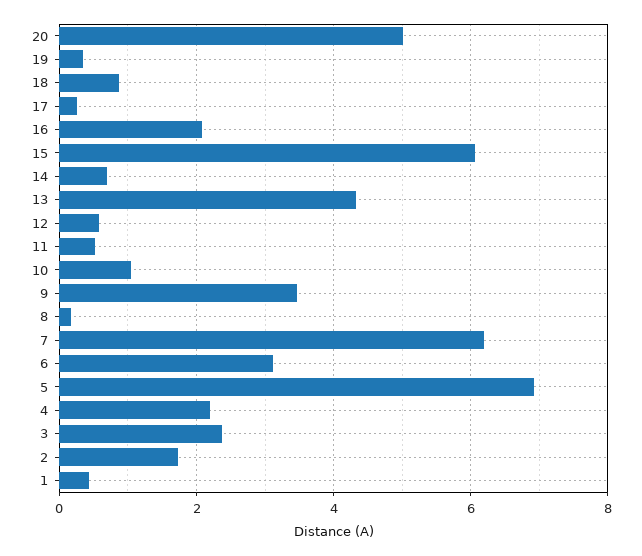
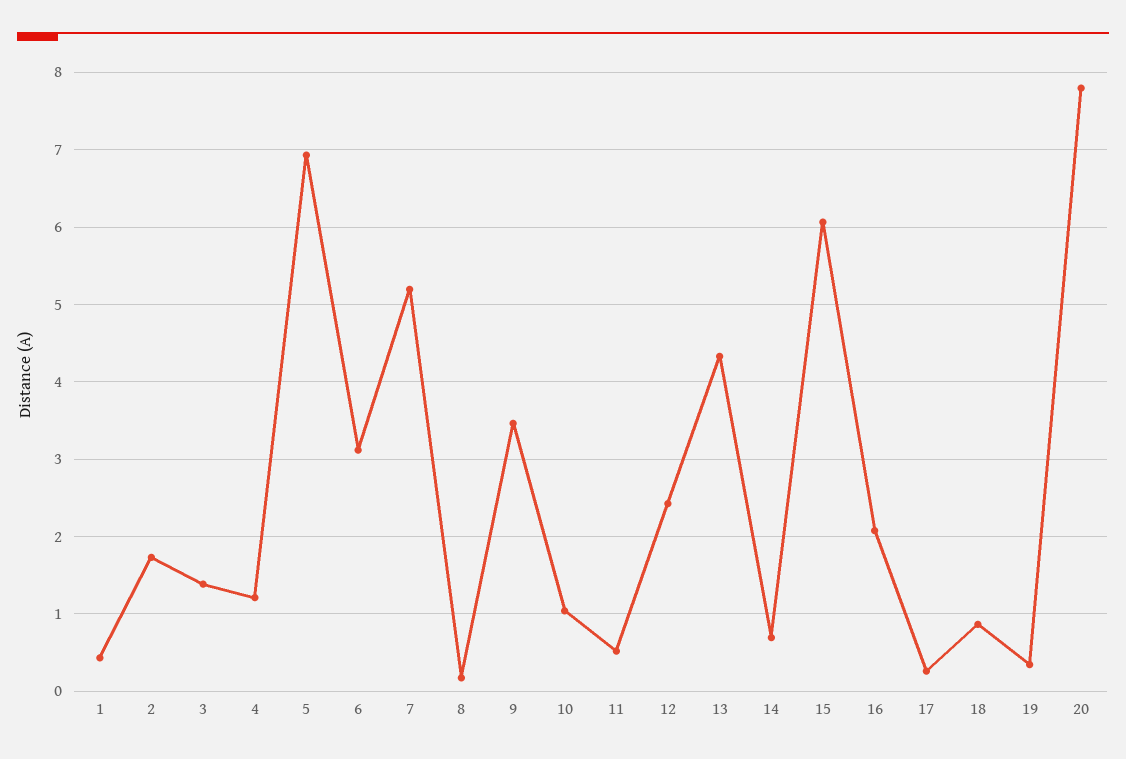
  {
-   "20": 5,
+   "20": 7.8,
    "19": 0.3,
    "18": 0.9,
    "17": 0.3,
    "16": 2.1,
    "15": 6.1,
    "14": 0.7,
    "13": 4.3,
-   "12": 0.6,
+   "12": 2.4,
    "11": 0.5,
    "10": 1,
    "9": 3.5,
    "8": 0.2,
-   "7": 6.2,
+   "7": 5.2,
    "6": 3.1,
    "5": 6.9,
-   "4": 2.2,
+   "4": 1.2,
-   "3": 2.4,
+   "3": 1.4,
    "2": 1.7,
    "1": 0.4
  }

